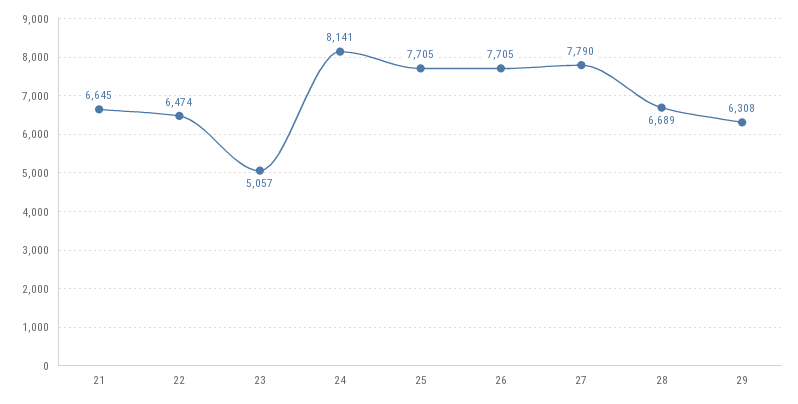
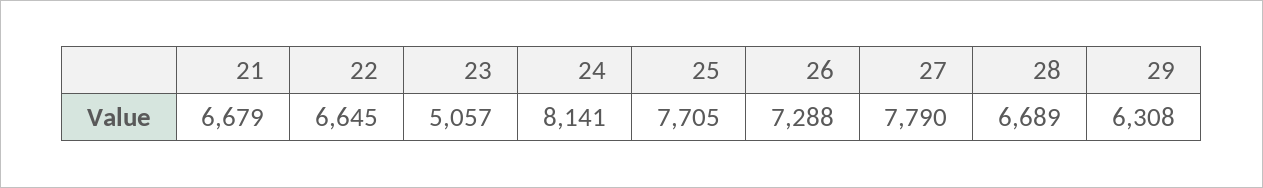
  {
-   "21": 6645,
+   "21": 6679,
-   "22": 6474,
+   "22": 6645,
    "23": 5057,
    "24": 8141,
    "25": 7705,
-   "26": 7705,
+   "26": 7288,
    "27": 7790,
    "28": 6689,
    "29": 6308
  }

